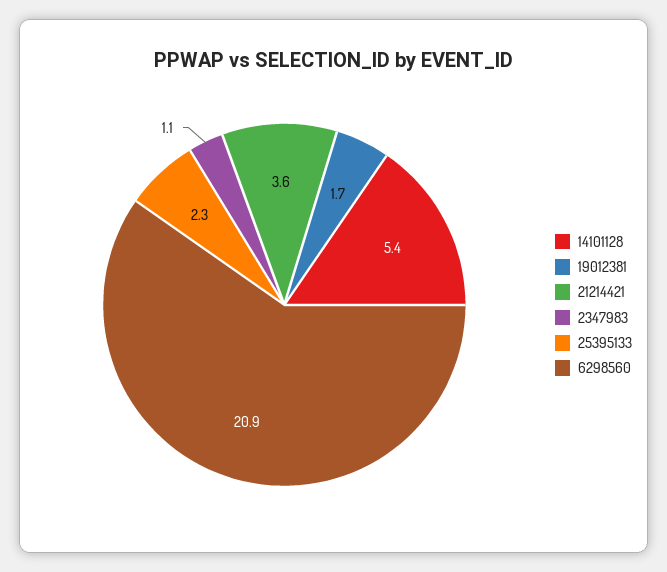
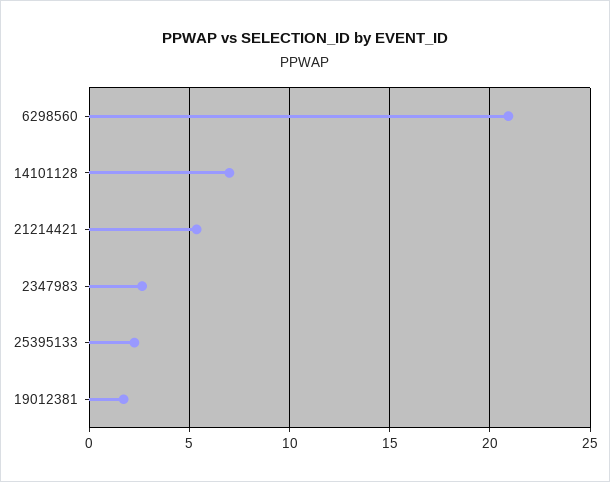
  {
-   "14101128": 5.4,
+   "14101128": 7,
    "19012381": 1.7,
-   "21214421": 3.6,
+   "21214421": 5.5,
-   "2347983": 1.1,
+   "2347983": 2.5,
    "25395133": 2.3,
    "6298560": 20.9
  }

